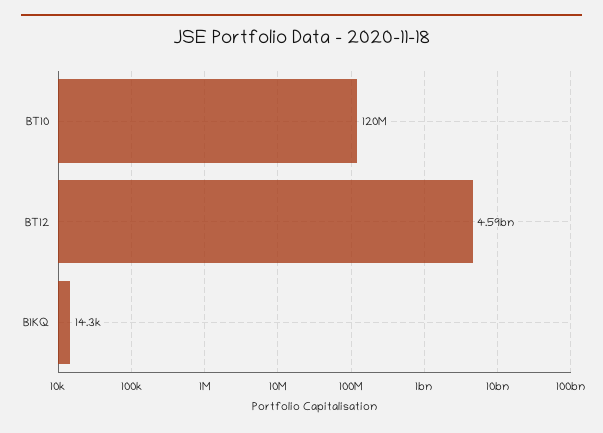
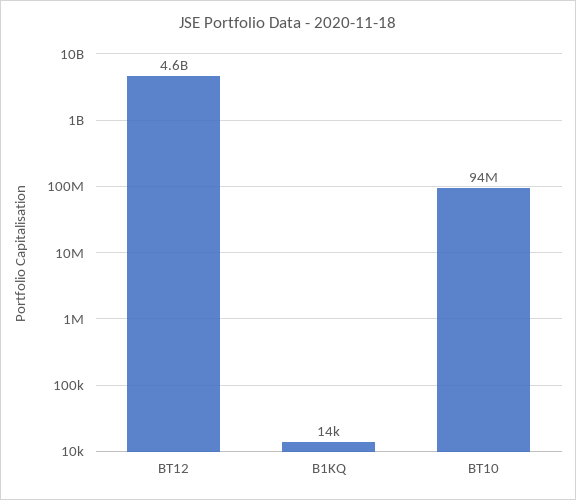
  {
-   "BT10": 120000000,
+   "BT10": 94000000,
    "BT12": 4590000000,
    "B1KQ": 14300
  }

